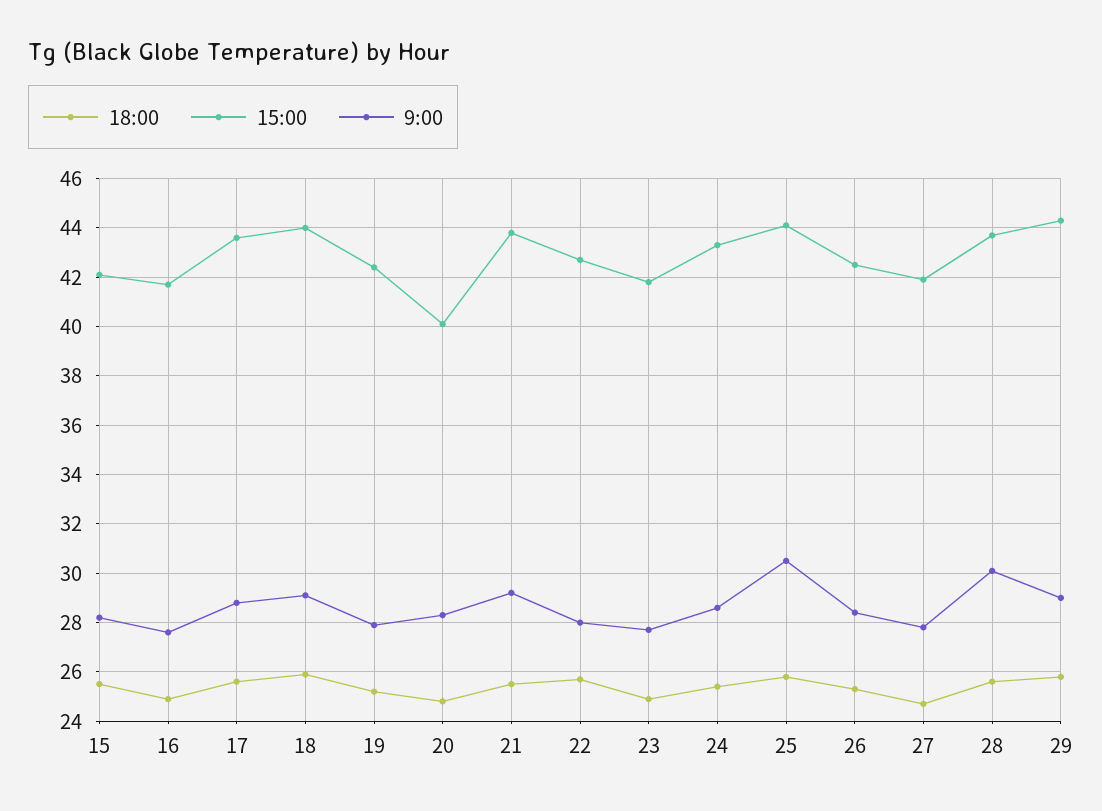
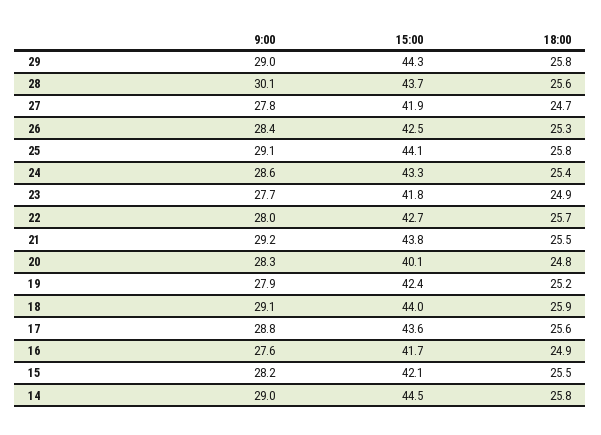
  {
    "18:00": {
      "15": 25.5,
      "16": 24.9,
      "17": 25.6,
      "18": 25.9,
      "19": 25.2,
      "20": 24.8,
      "21": 25.5,
      "22": 25.7,
      "23": 24.9,
      "24": 25.4,
      "25": 25.8,
      "26": 25.3,
      "27": 24.7,
      "28": 25.6,
-     "29": 25.8
+     "29": 25.8,
+     "14": 25.8
    },
    "15:00": {
      "15": 42.1,
      "16": 41.7,
      "17": 43.6,
      "18": 44,
      "19": 42.4,
      "20": 40.1,
      "21": 43.8,
      "22": 42.7,
      "23": 41.8,
      "24": 43.3,
      "25": 44.1,
      "26": 42.5,
      "27": 41.9,
      "28": 43.7,
-     "29": 44.3
+     "29": 44.3,
+     "14": 44.5
    },
    "9:00": {
      "15": 28.2,
      "16": 27.6,
      "17": 28.8,
      "18": 29.1,
      "19": 27.9,
      "20": 28.3,
      "21": 29.2,
      "22": 28,
      "23": 27.7,
      "24": 28.6,
-     "25": 30.5,
+     "25": 29.1,
      "26": 28.4,
      "27": 27.8,
      "28": 30.1,
-     "29": 29
+     "29": 29,
+     "14": 29
    }
  }

